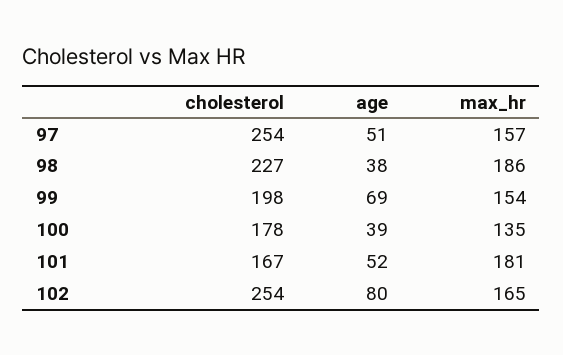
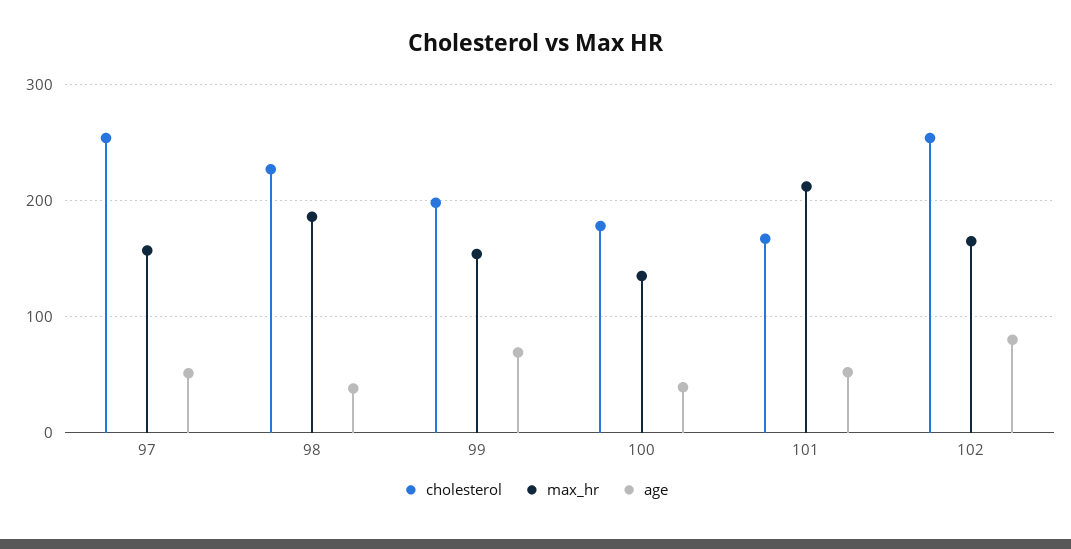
  {
    "cholesterol": {
      "97": 254,
      "98": 227,
      "99": 198,
      "100": 178,
      "101": 167,
      "102": 254
    },
    "age": {
      "97": 51,
      "98": 38,
      "99": 69,
      "100": 39,
      "101": 52,
      "102": 80
    },
    "max_hr": {
      "97": 157,
      "98": 186,
      "99": 154,
      "100": 135,
-     "101": 181,
+     "101": 210,
      "102": 165
    }
  }

